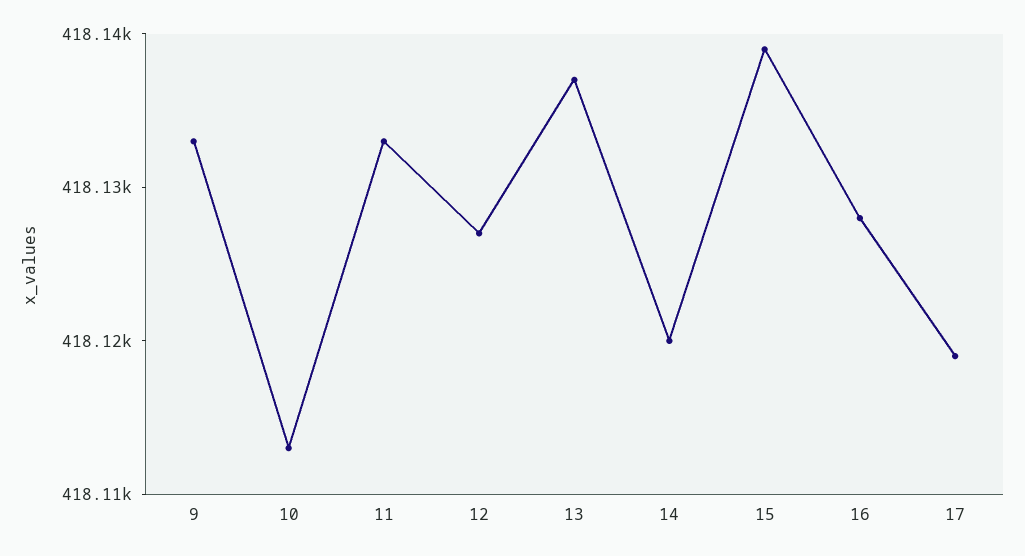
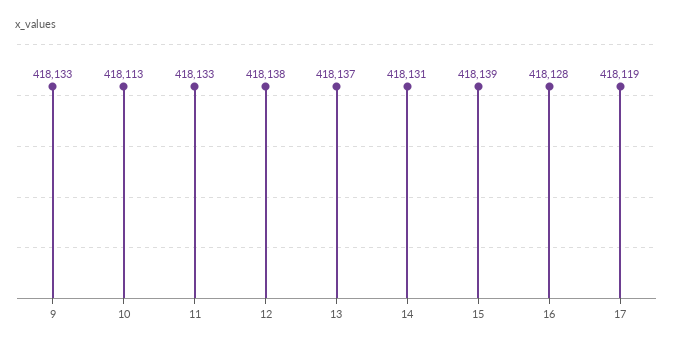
  {
    "9": 418133,
    "10": 418113,
    "11": 418133,
-   "12": 418127,
+   "12": 418138,
    "13": 418137,
-   "14": 418120,
+   "14": 418131,
    "15": 418139,
    "16": 418128,
    "17": 418119
  }

